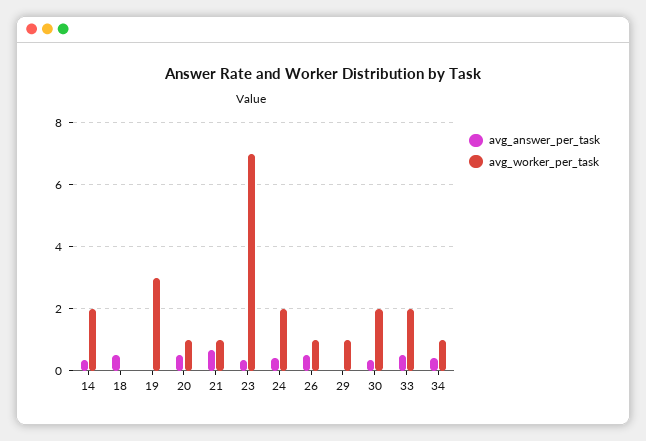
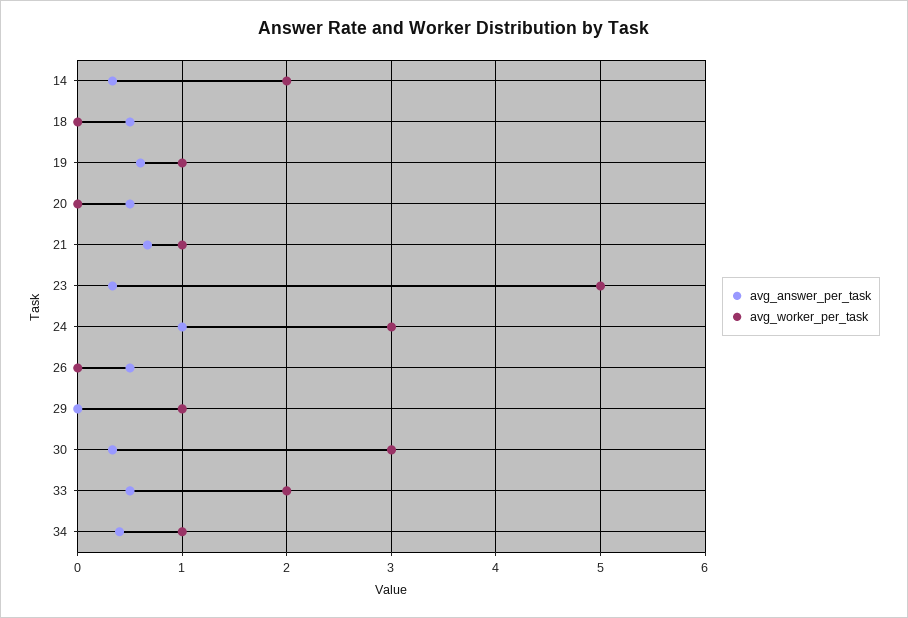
  {
    "avg_answer_per_task": {
      "14": 0.3,
      "18": 0.5,
-     "19": 0,
+     "19": 0.6,
      "20": 0.5,
      "21": 0.7,
      "23": 0.3,
-     "24": 0.4,
+     "24": 1,
      "26": 0.5,
      "29": 0,
      "30": 0.3,
      "33": 0.5,
      "34": 0.4
    },
    "avg_worker_per_task": {
      "14": 2,
      "18": 0,
-     "19": 3,
+     "19": 1,
-     "20": 1,
+     "20": 0,
      "21": 1,
-     "23": 7,
+     "23": 5,
-     "24": 2,
+     "24": 3,
-     "26": 1,
+     "26": 0,
      "29": 1,
-     "30": 2,
+     "30": 3,
      "33": 2,
      "34": 1
    }
  }

